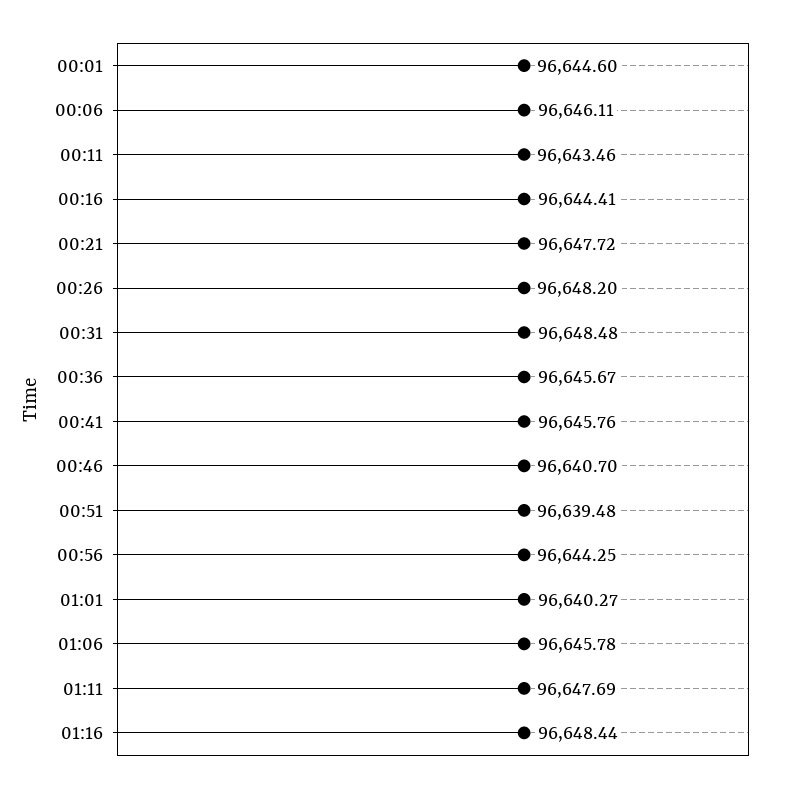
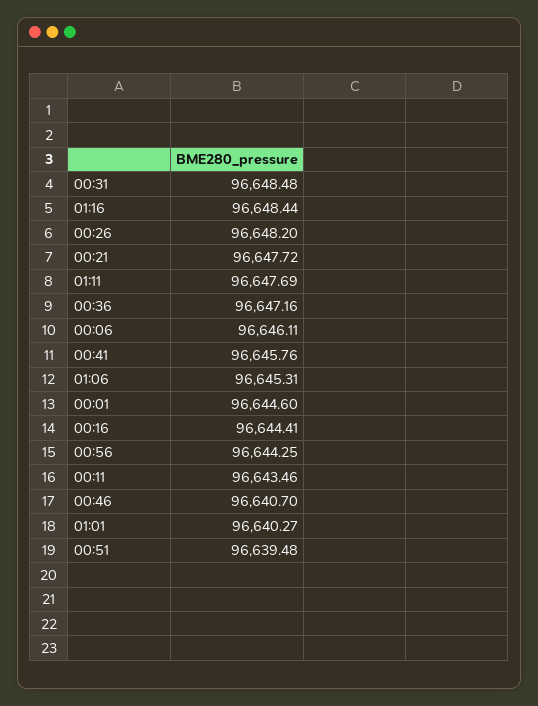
  {
    "00:01": 96644.6,
    "00:06": 96646.11,
    "00:11": 96643.46,
    "00:16": 96644.41,
    "00:21": 96647.72,
    "00:26": 96648.2,
    "00:31": 96648.48,
-   "00:36": 96645.67,
+   "00:36": 96647.16,
    "00:41": 96645.76,
    "00:46": 96640.7,
    "00:51": 96639.48,
    "00:56": 96644.25,
    "01:01": 96640.27,
-   "01:06": 96645.78,
+   "01:06": 96645.31,
    "01:11": 96647.69,
    "01:16": 96648.44
  }

